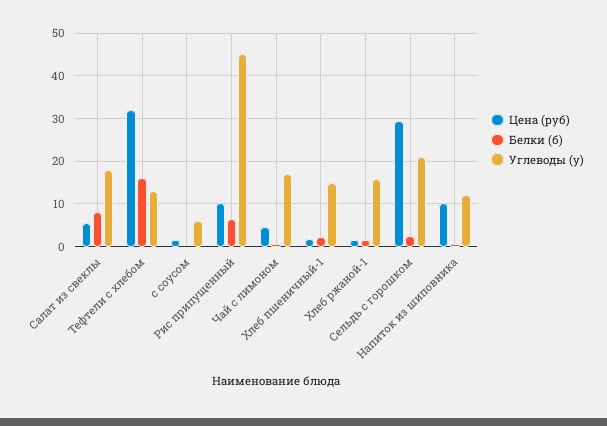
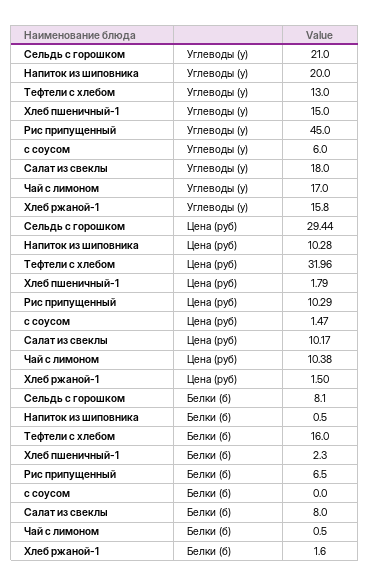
  {
    "Цена (руб)": {
-     "Салат из свеклы": 6,
+     "Салат из свеклы": 10.17,
      "Тефтели c хлебом": 31.96,
      "с соусом": 1.47,
      "Рис припущенный": 10.29,
-     "Чай с лимоном": 4,
+     "Чай с лимоном": 10.38,
      "Хлеб пшеничный-1": 1.79,
      "Хлеб ржаной-1": 1.5,
      "Сельдь с горошком": 29.44,
      "Напиток из шиповника": 10.28
    },
    "Белки (б)": {
      "Салат из свеклы": 8,
      "Тефтели c хлебом": 16,
      "с соусом": 0,
      "Рис припущенный": 6.5,
      "Чай с лимоном": 0.5,
      "Хлеб пшеничный-1": 2.3,
      "Хлеб ржаной-1": 1.6,
-     "Сельдь с горошком": 2,
+     "Сельдь с горошком": 8.1,
      "Напиток из шиповника": 0.5
    },
    "Углеводы (у)": {
      "Салат из свеклы": 18,
      "Тефтели c хлебом": 13,
      "с соусом": 6,
      "Рис припущенный": 45,
      "Чай с лимоном": 17,
      "Хлеб пшеничный-1": 15,
      "Хлеб ржаной-1": 15.8,
      "Сельдь с горошком": 21,
-     "Напиток из шиповника": 12
+     "Напиток из шиповника": 20
    }
  }

